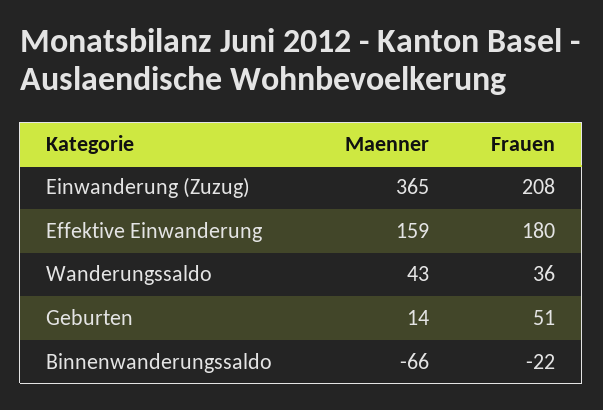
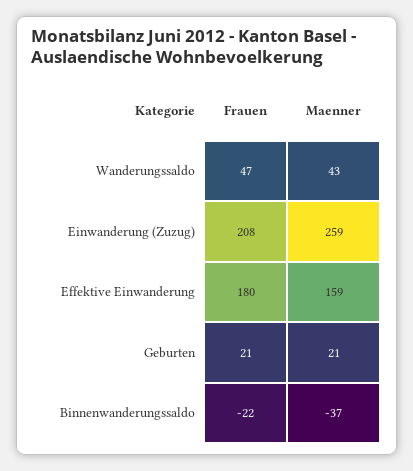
  {
    "Maenner": {
-     "Einwanderung (Zuzug)": 365,
+     "Einwanderung (Zuzug)": 259,
      "Effektive Einwanderung": 159,
      "Wanderungssaldo": 43,
-     "Geburten": 14,
+     "Geburten": 21,
-     "Binnenwanderungssaldo": -66
+     "Binnenwanderungssaldo": -37
    },
    "Frauen": {
      "Einwanderung (Zuzug)": 208,
      "Effektive Einwanderung": 180,
-     "Wanderungssaldo": 36,
+     "Wanderungssaldo": 47,
-     "Geburten": 51,
+     "Geburten": 21,
      "Binnenwanderungssaldo": -22
    }
  }

